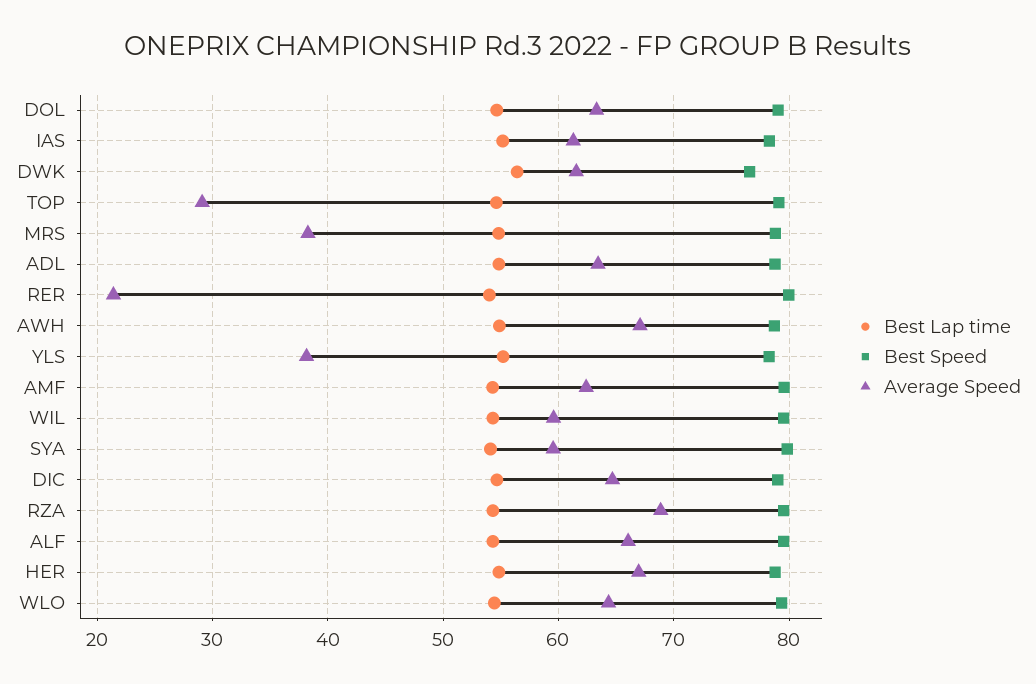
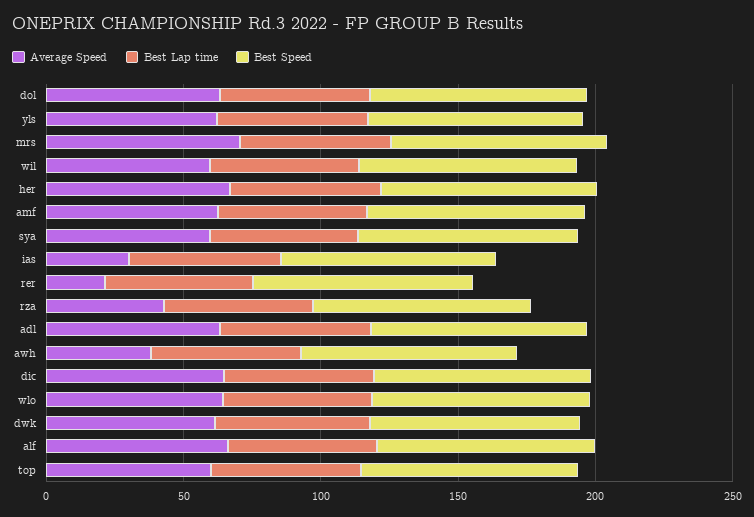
  {
    "Best Lap time": {
      "DOL": 55,
      "IAS": 55,
      "DWK": 56,
      "TOP": 55,
      "MRS": 55,
      "ADL": 55,
      "RER": 54,
      "AWH": 55,
      "YLS": 55,
      "AMF": 54,
      "WIL": 54,
      "SYA": 54,
      "DIC": 55,
      "RZA": 54,
      "ALF": 54,
      "HER": 55,
      "WLO": 54
    },
    "Best Speed": {
      "DOL": 79,
      "IAS": 78,
      "DWK": 77,
      "TOP": 79,
      "MRS": 79,
      "ADL": 79,
      "RER": 80,
      "AWH": 79,
      "YLS": 78,
      "AMF": 80,
      "WIL": 80,
      "SYA": 80,
      "DIC": 79,
      "RZA": 80,
      "ALF": 80,
      "HER": 79,
      "WLO": 79
    },
    "Average Speed": {
      "DOL": 63,
-     "IAS": 61,
+     "IAS": 30,
      "DWK": 62,
-     "TOP": 29,
+     "TOP": 60,
-     "MRS": 38,
+     "MRS": 70,
      "ADL": 63,
      "RER": 21,
-     "AWH": 67,
+     "AWH": 40,
-     "YLS": 38,
+     "YLS": 60,
      "AMF": 62,
      "WIL": 60,
      "SYA": 60,
      "DIC": 65,
-     "RZA": 69,
+     "RZA": 40,
      "ALF": 66,
      "HER": 67,
      "WLO": 64
    }
  }

